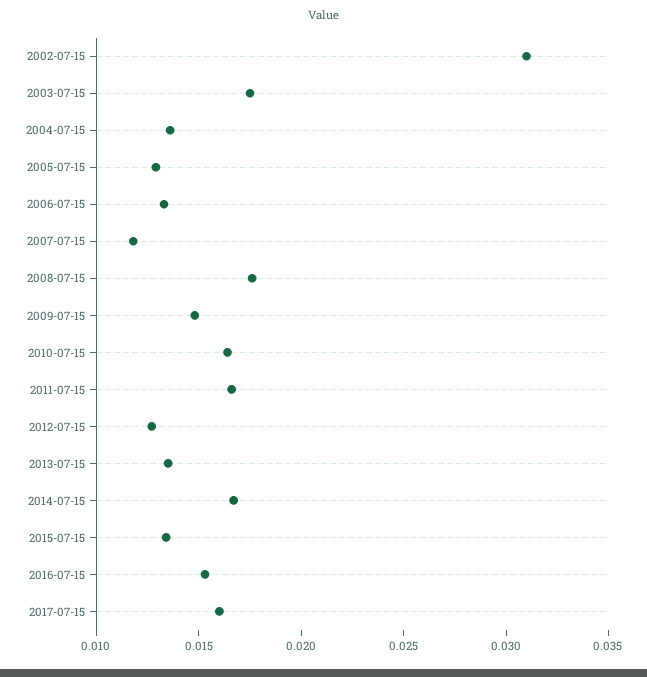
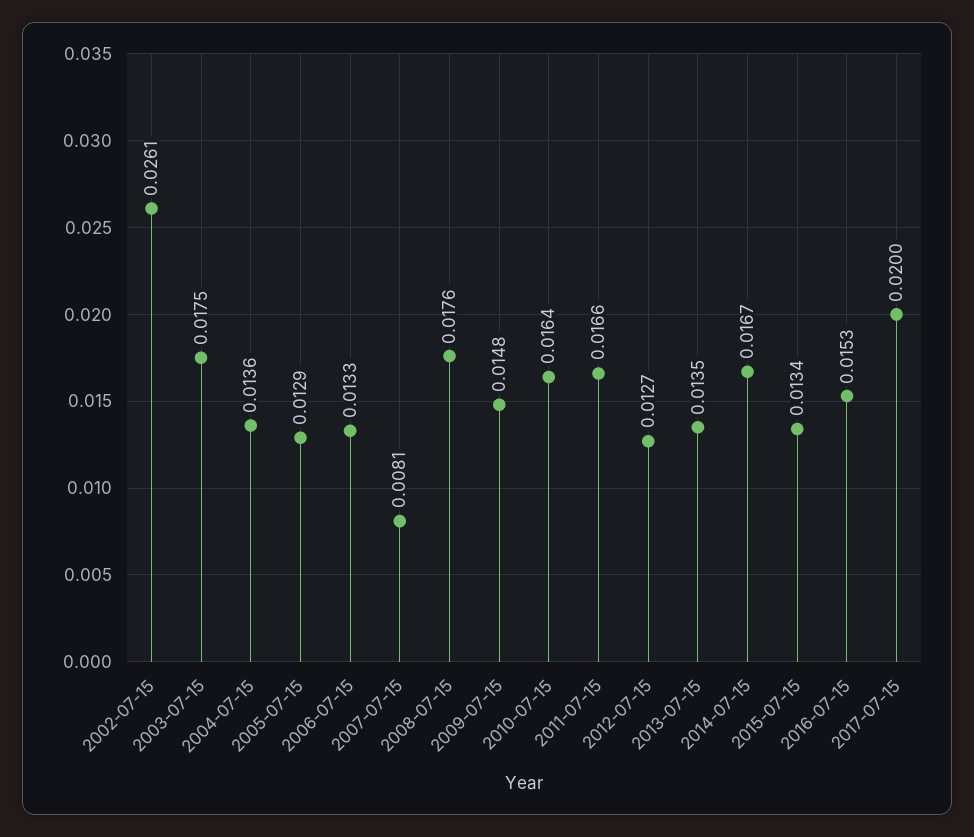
  {
-   "2002-07-15": 0.031,
+   "2002-07-15": 0.0261,
    "2003-07-15": 0.0175,
    "2004-07-15": 0.0136,
    "2005-07-15": 0.0129,
    "2006-07-15": 0.0133,
-   "2007-07-15": 0.012,
+   "2007-07-15": 0.0081,
    "2008-07-15": 0.0176,
    "2009-07-15": 0.0148,
    "2010-07-15": 0.0164,
    "2011-07-15": 0.0166,
    "2012-07-15": 0.0127,
    "2013-07-15": 0.0135,
    "2014-07-15": 0.0167,
    "2015-07-15": 0.0134,
    "2016-07-15": 0.0153,
-   "2017-07-15": 0.016
+   "2017-07-15": 0.02
  }

